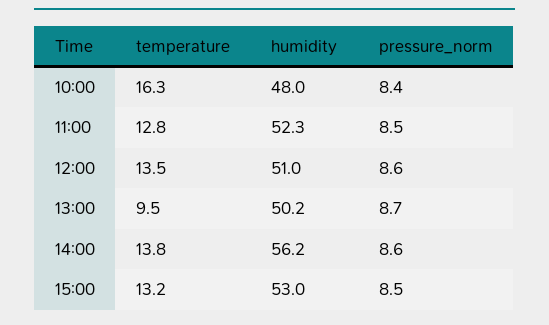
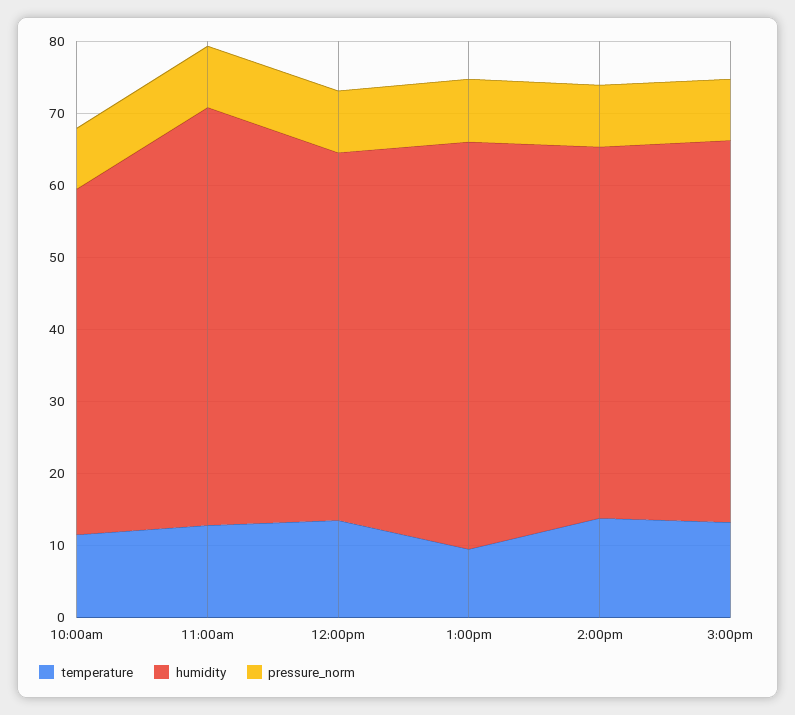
  {
    "temperature": {
-     "10:00": 16.3,
+     "10:00": 12,
      "11:00": 12.8,
      "12:00": 13.5,
      "13:00": 9.5,
      "14:00": 13.8,
      "15:00": 13.2
    },
    "humidity": {
      "10:00": 48,
-     "11:00": 52.3,
+     "11:00": 58,
      "12:00": 51,
-     "13:00": 50.2,
+     "13:00": 56,
-     "14:00": 56.2,
+     "14:00": 52,
      "15:00": 53
    },
    "pressure_norm": {
      "10:00": 8.4,
      "11:00": 8.5,
      "12:00": 8.6,
      "13:00": 8.7,
      "14:00": 8.6,
      "15:00": 8.5
    }
  }

